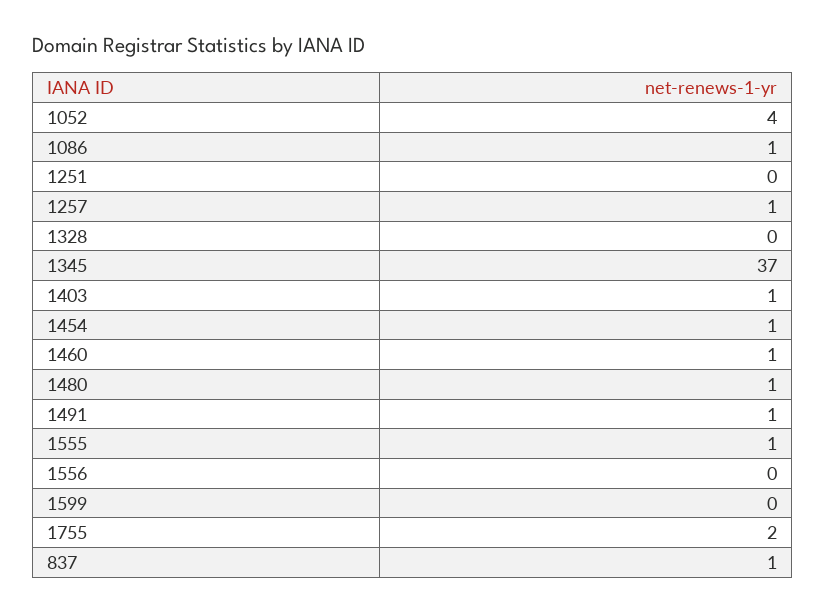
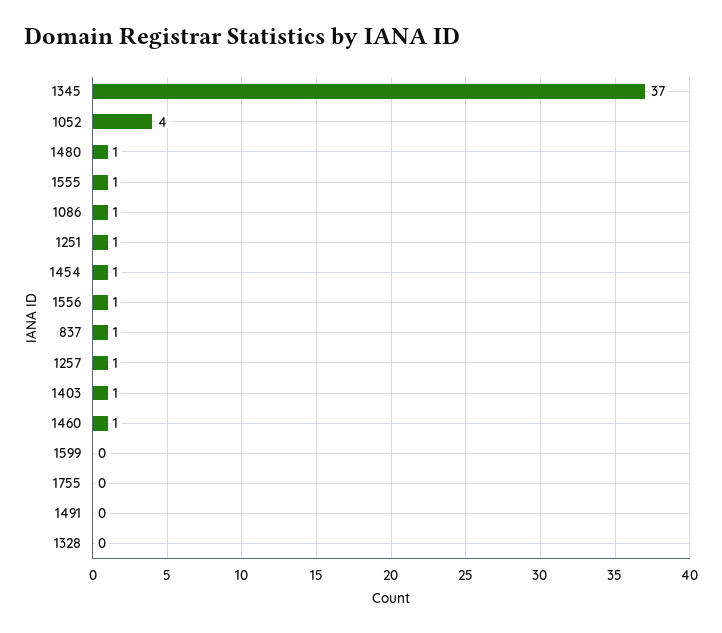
  {
    "1052": 4,
    "1086": 1,
-   "1251": 0,
+   "1251": 1,
    "1257": 1,
    "1328": 0,
    "1345": 37,
    "1403": 1,
    "1454": 1,
    "1460": 1,
    "1480": 1,
-   "1491": 1,
+   "1491": 0,
    "1555": 1,
-   "1556": 0,
+   "1556": 1,
    "1599": 0,
-   "1755": 2,
+   "1755": 0,
    "837": 1
  }

